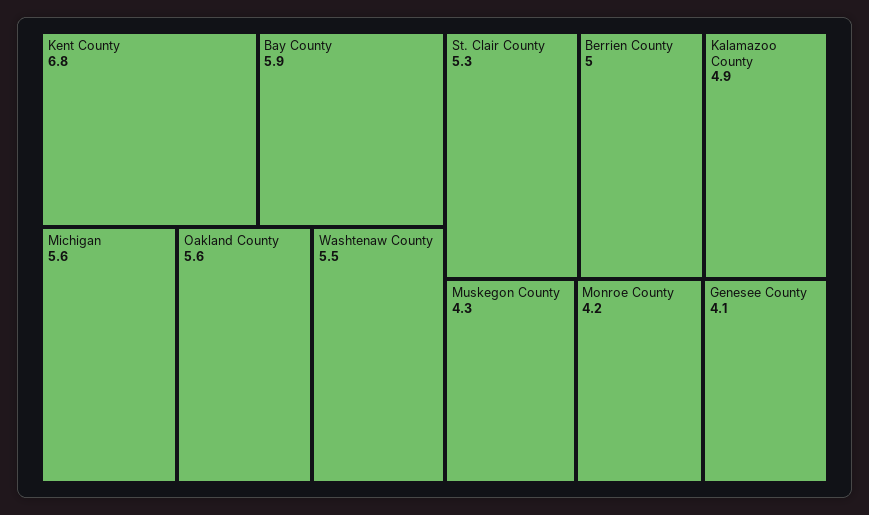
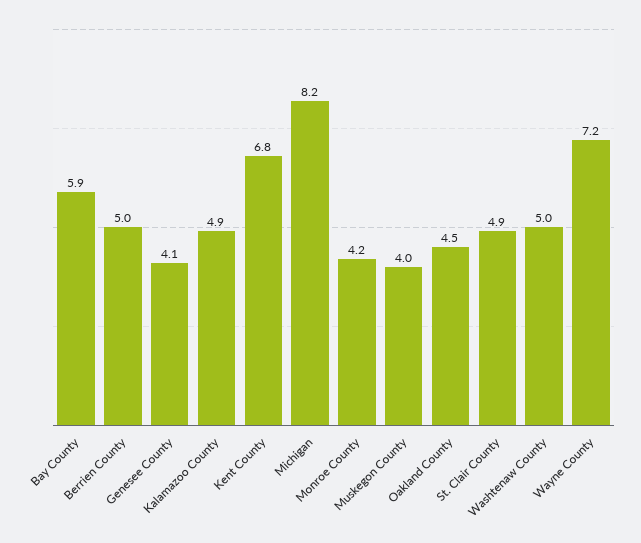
  {
    "Kent County": 6.8,
    "Bay County": 5.9,
-   "Michigan": 5.6,
+   "Michigan": 8.2,
-   "Oakland County": 5.6,
+   "Oakland County": 4.5,
-   "Washtenaw County": 5.5,
+   "Washtenaw County": 5,
-   "St. Clair County": 5.3,
+   "St. Clair County": 4.9,
    "Berrien County": 5,
    "Kalamazoo County": 4.9,
-   "Muskegon County": 4.3,
+   "Muskegon County": 4,
    "Monroe County": 4.2,
-   "Genesee County": 4.1
+   "Genesee County": 4.1,
+   "Wayne County": 7.2
  }

